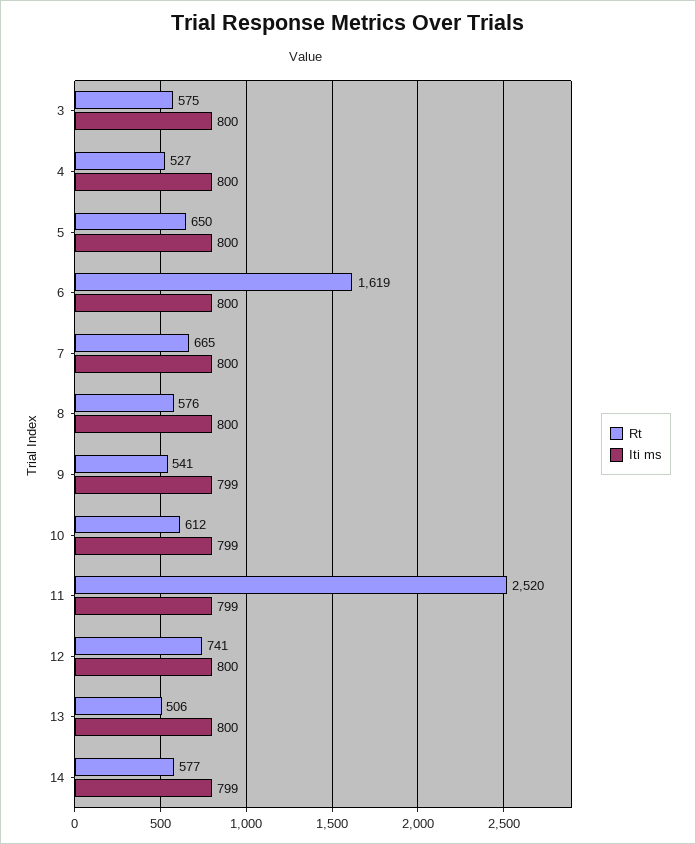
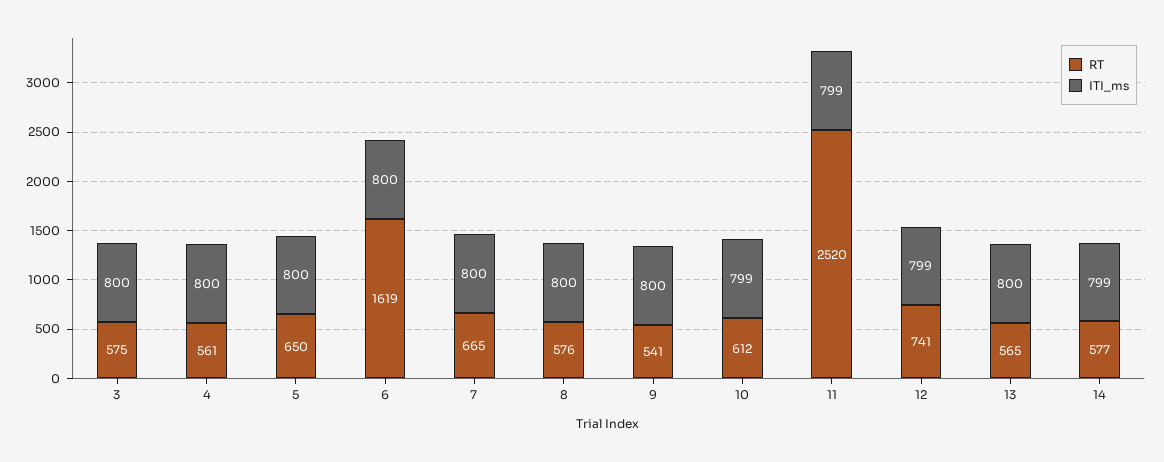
  {
    "Rt": {
      "3": 575,
-     "4": 527,
+     "4": 561,
      "5": 650,
      "6": 1619,
      "7": 665,
      "8": 576,
      "9": 541,
      "10": 612,
      "11": 2520,
      "12": 741,
-     "13": 506,
+     "13": 565,
      "14": 577
    },
    "Iti ms": {
      "3": 800,
      "4": 800,
      "5": 800,
      "6": 800,
      "7": 800,
      "8": 800,
-     "9": 799,
+     "9": 800,
      "10": 799,
      "11": 799,
-     "12": 800,
+     "12": 799,
      "13": 800,
      "14": 799
    }
  }

